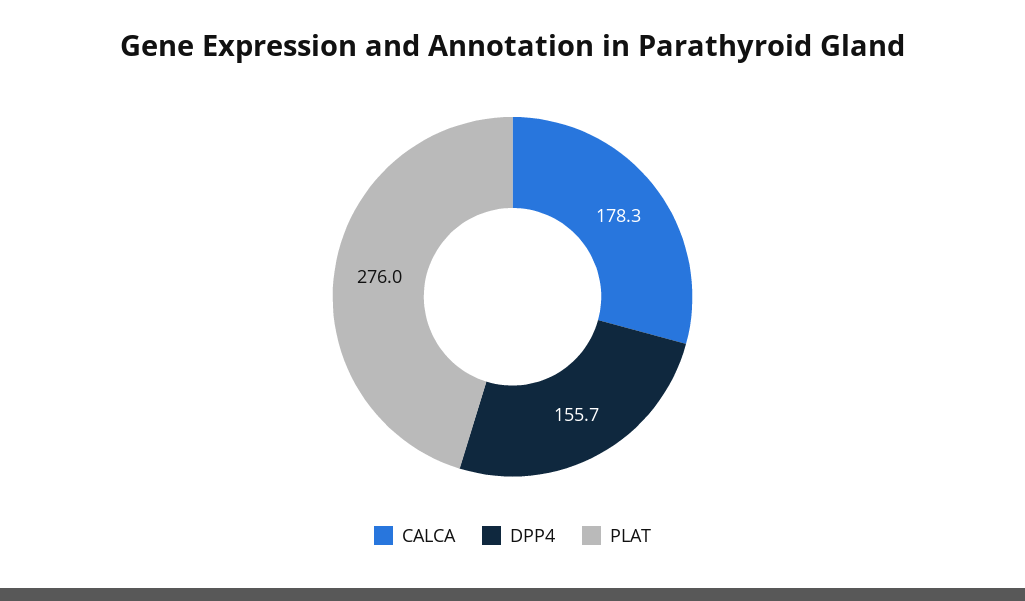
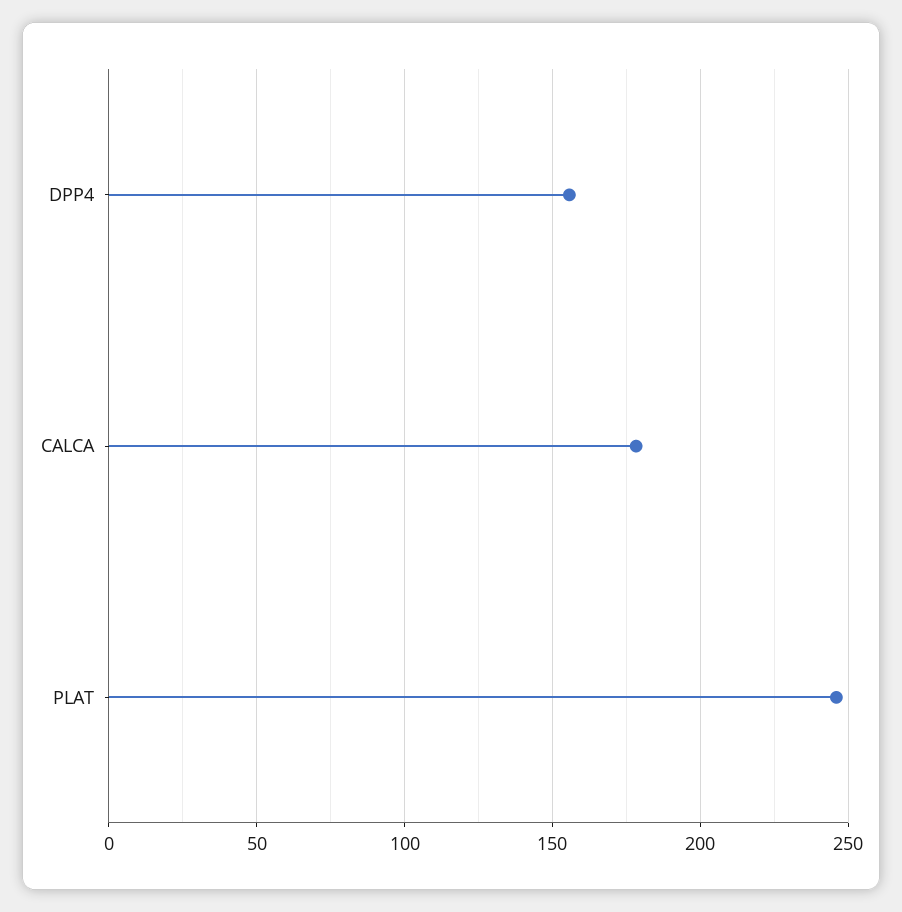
  {
    "CALCA": 178.3,
    "DPP4": 155.7,
-   "PLAT": 276
+   "PLAT": 245
  }

